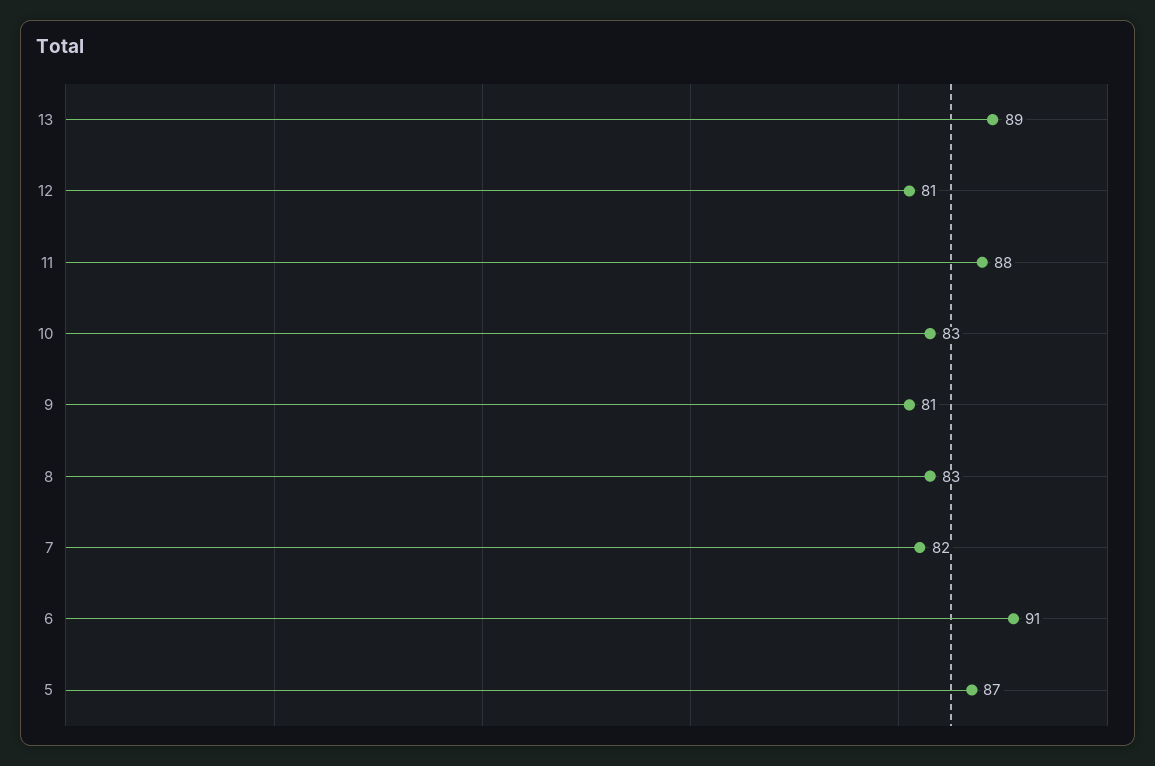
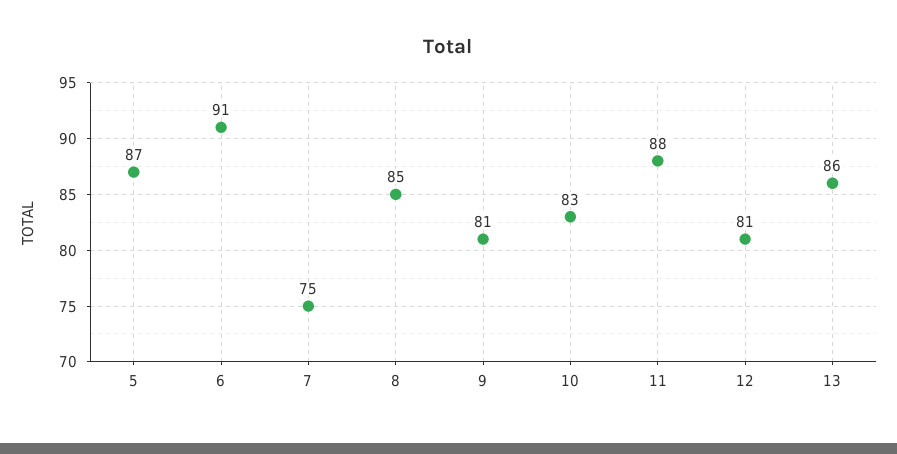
  {
-   "13": 89,
+   "13": 86,
    "12": 81,
    "11": 88,
    "10": 83,
    "9": 81,
-   "8": 83,
+   "8": 85,
-   "7": 82,
+   "7": 75,
    "6": 91,
    "5": 87
  }

